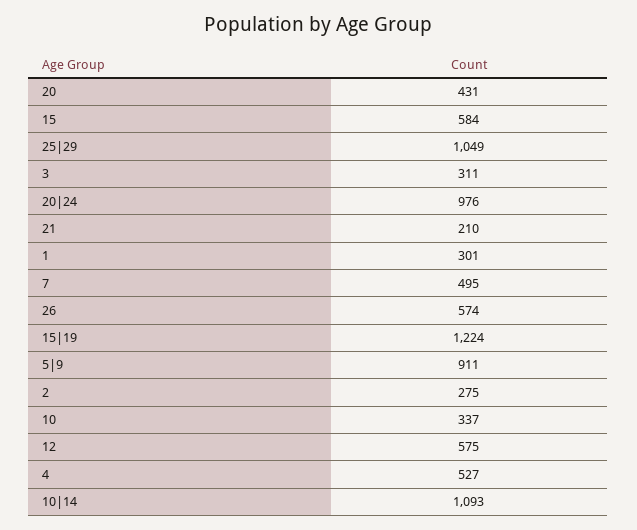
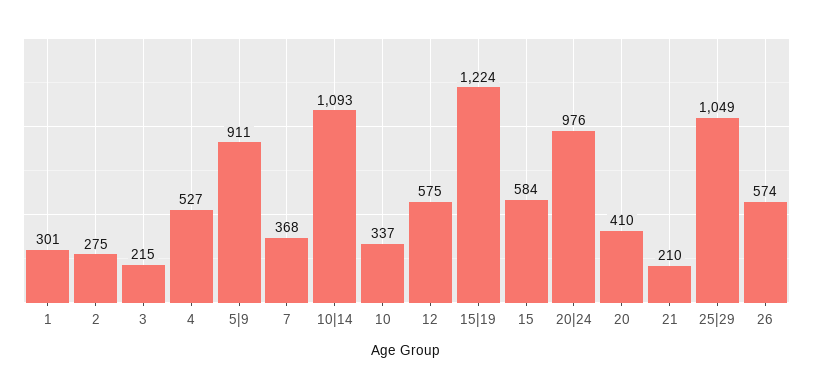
  {
-   "20": 431,
+   "20": 410,
    "15": 584,
    "25|29": 1049,
-   "3": 311,
+   "3": 215,
    "20|24": 976,
    "21": 210,
    "1": 301,
-   "7": 495,
+   "7": 368,
    "26": 574,
    "15|19": 1224,
    "5|9": 911,
    "2": 275,
    "10": 337,
    "12": 575,
    "4": 527,
    "10|14": 1093
  }

